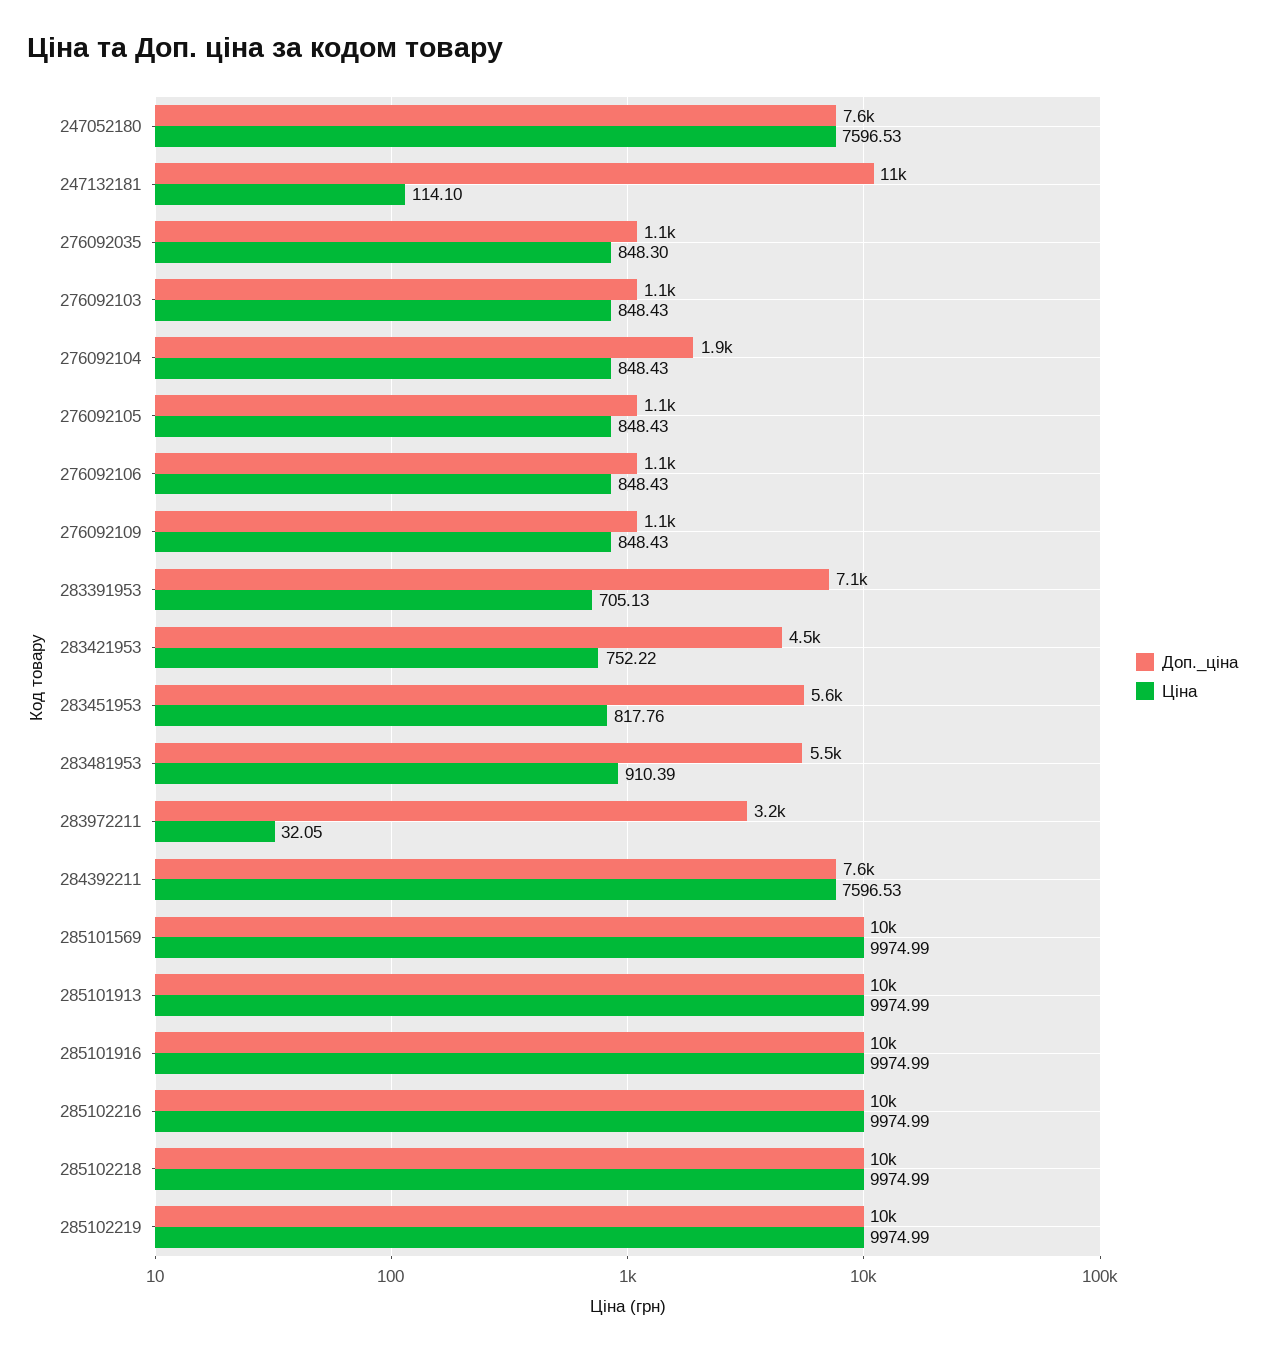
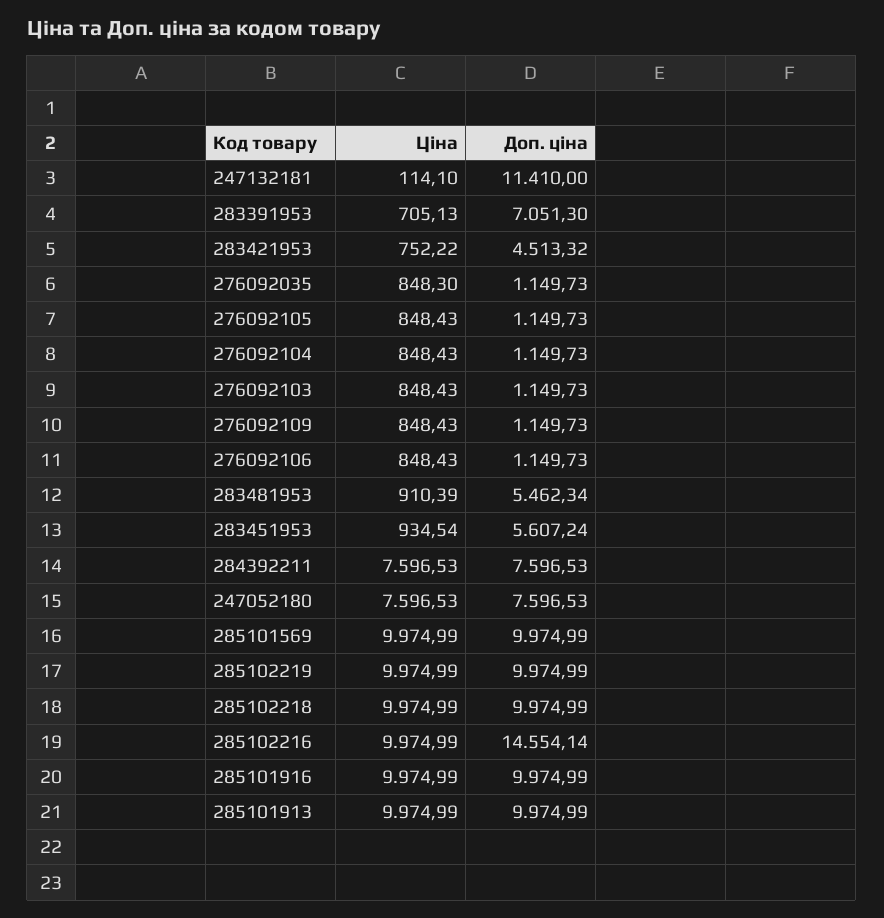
  {
    "Доп._ціна": {
      "247052180": 7596.53,
      "247132181": 11410,
      "276092035": 1149.73,
      "276092103": 1149.73,
-     "276092104": 1900,
+     "276092104": 1149.73,
      "276092105": 1149.73,
      "276092106": 1149.73,
      "276092109": 1149.73,
      "283391953": 7051.3,
      "283421953": 4513.32,
      "283451953": 5607.24,
      "283481953": 5462.34,
-     "283972211": 3200,
      "284392211": 7596.53,
      "285101569": 9974.99,
      "285101913": 9974.99,
      "285101916": 9974.99,
-     "285102216": 10000,
+     "285102216": 14554.14,
      "285102218": 9974.99,
      "285102219": 9974.99
    },
    "Ціна": {
      "247052180": 7596.53,
      "247132181": 114.1,
      "276092035": 848.3,
      "276092103": 848.43,
      "276092104": 848.43,
      "276092105": 848.43,
      "276092106": 848.43,
      "276092109": 848.43,
      "283391953": 705.13,
      "283421953": 752.22,
-     "283451953": 817.76,
+     "283451953": 934.54,
      "283481953": 910.39,
-     "283972211": 32.05,
      "284392211": 7596.53,
      "285101569": 9974.99,
      "285101913": 9974.99,
      "285101916": 9974.99,
      "285102216": 9974.99,
      "285102218": 9974.99,
      "285102219": 9974.99
    }
  }

